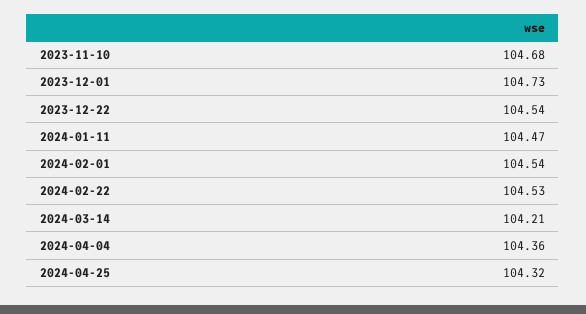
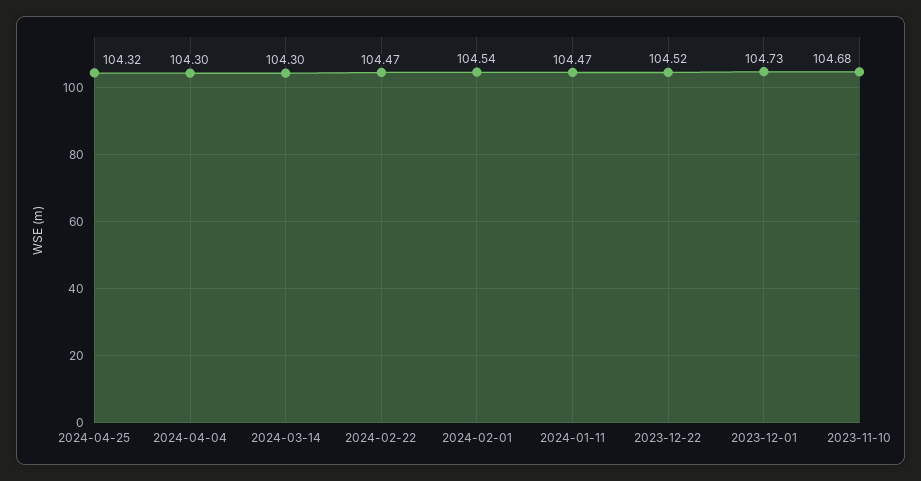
  {
    "2023-11-10": 104.68,
    "2023-12-01": 104.73,
-   "2023-12-22": 104.54,
+   "2023-12-22": 104.52,
    "2024-01-11": 104.47,
    "2024-02-01": 104.54,
-   "2024-02-22": 104.53,
+   "2024-02-22": 104.47,
-   "2024-03-14": 104.21,
+   "2024-03-14": 104.3,
-   "2024-04-04": 104.36,
+   "2024-04-04": 104.3,
    "2024-04-25": 104.32
  }

